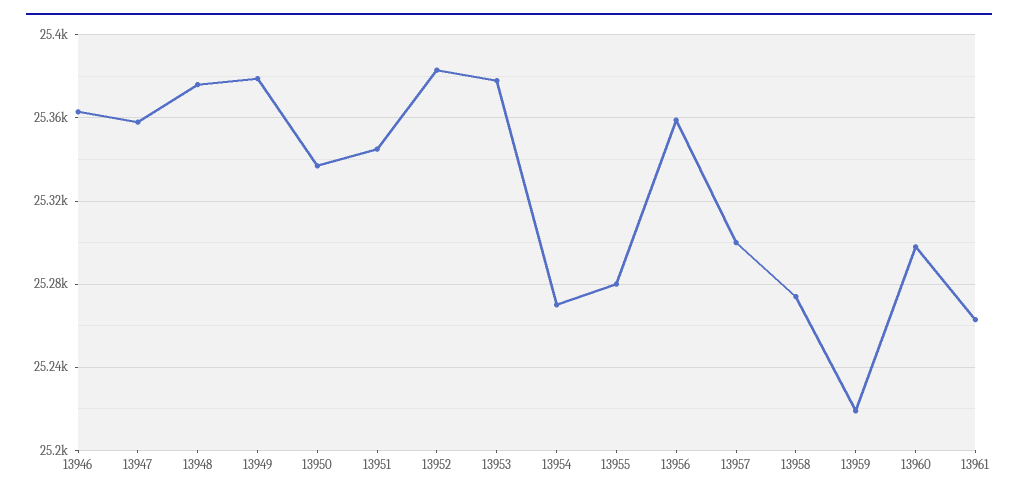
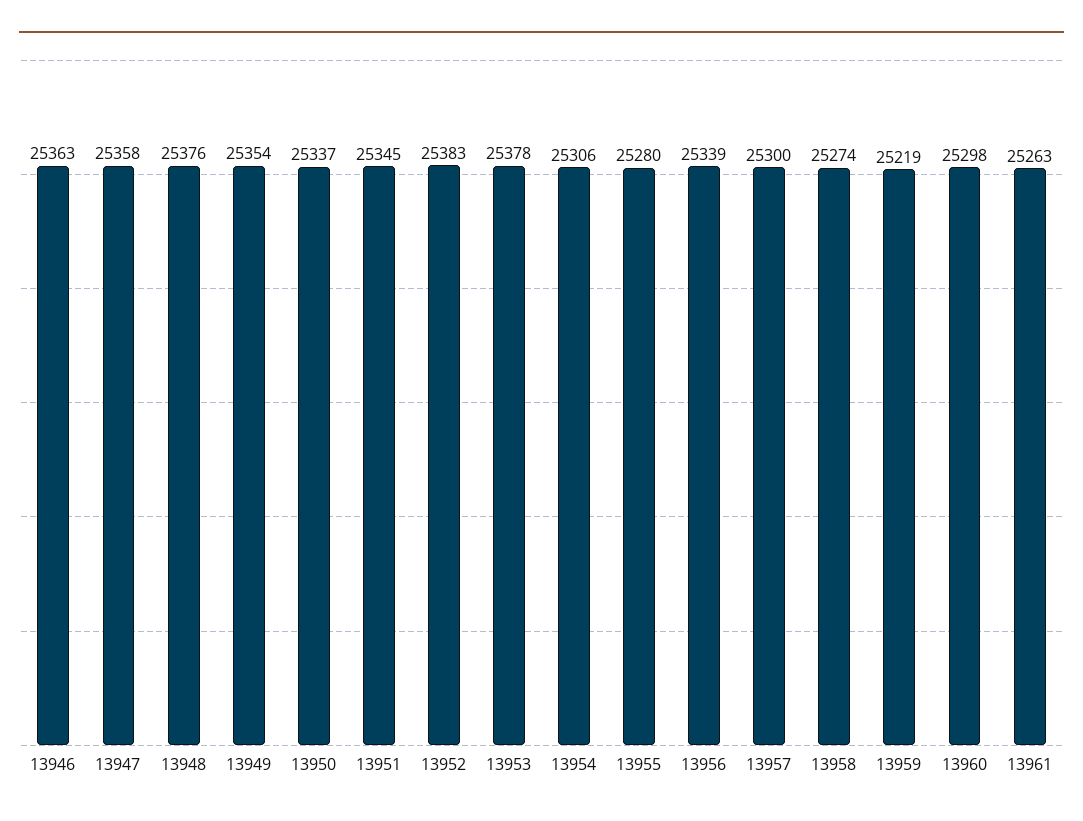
  {
    "13946": 25363,
    "13947": 25358,
    "13948": 25376,
-   "13949": 25380,
+   "13949": 25354,
    "13950": 25337,
    "13951": 25345,
    "13952": 25383,
    "13953": 25378,
-   "13954": 25270,
+   "13954": 25306,
    "13955": 25280,
-   "13956": 25360,
+   "13956": 25339,
    "13957": 25300,
    "13958": 25274,
    "13959": 25219,
    "13960": 25298,
    "13961": 25263
  }

